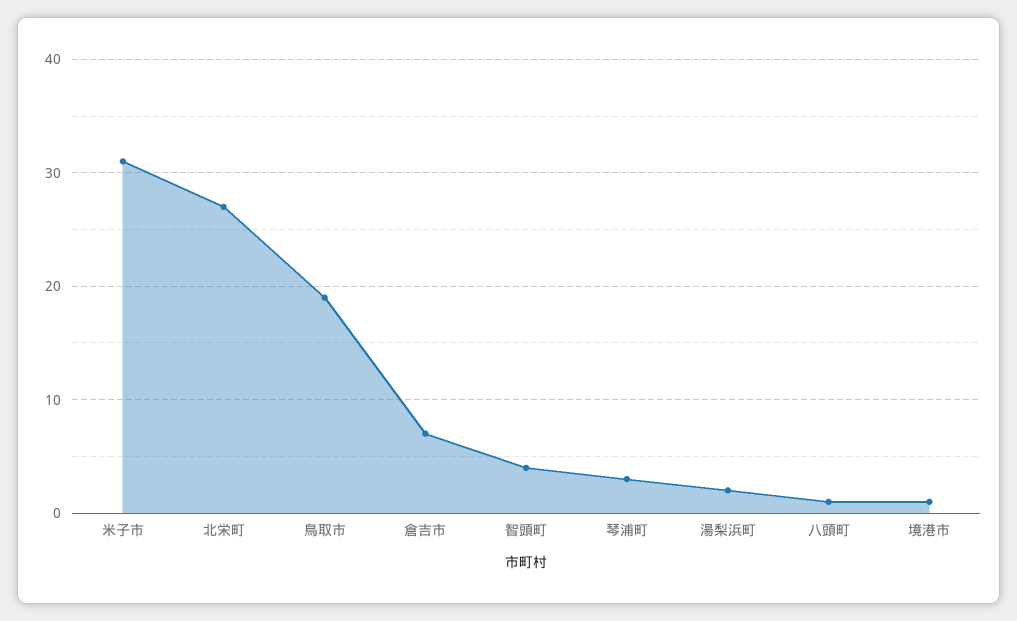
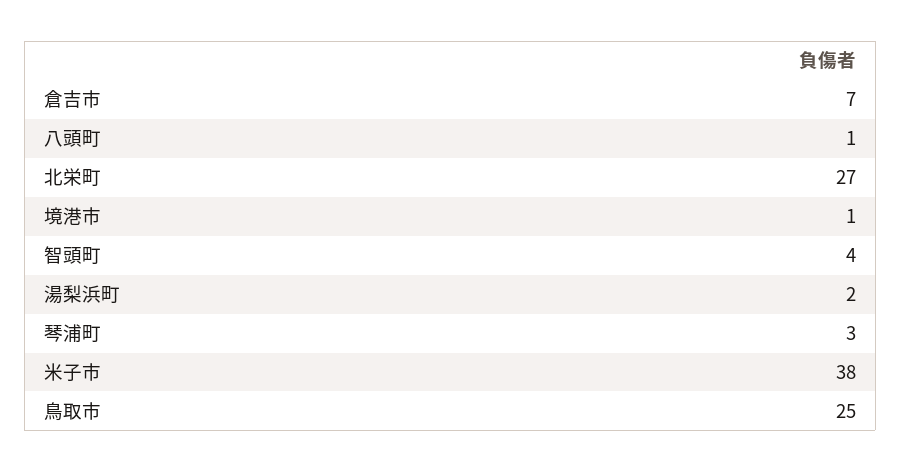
  {
-   "米子市": 31,
+   "米子市": 38,
    "北栄町": 27,
-   "鳥取市": 19,
+   "鳥取市": 25,
    "倉吉市": 7,
    "智頭町": 4,
    "琴浦町": 3,
    "湯梨浜町": 2,
    "八頭町": 1,
    "境港市": 1
  }

